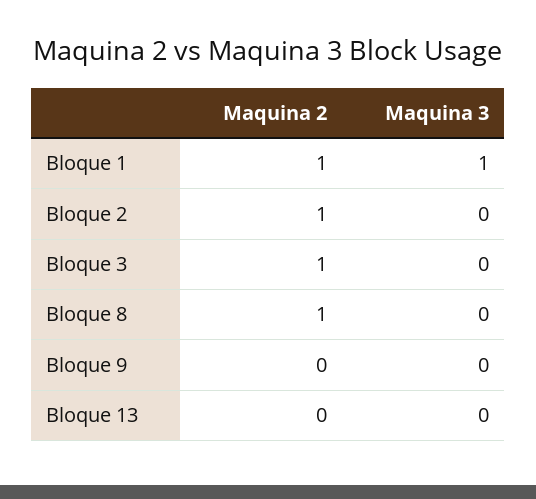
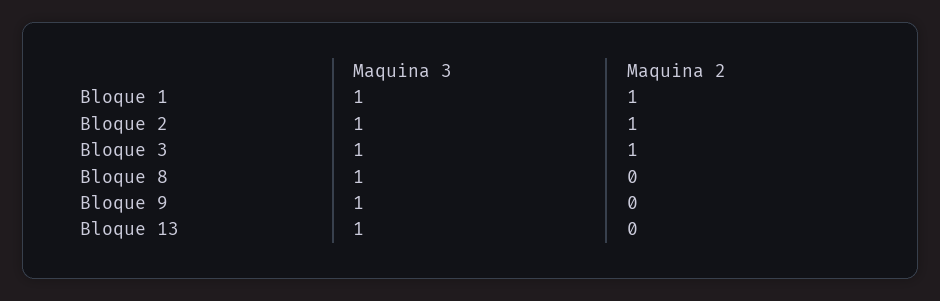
  {
    "Maquina 2": {
      "Bloque 1": 1,
      "Bloque 2": 1,
      "Bloque 3": 1,
-     "Bloque 8": 1,
+     "Bloque 8": 0,
      "Bloque 9": 0,
      "Bloque 13": 0
    },
    "Maquina 3": {
      "Bloque 1": 1,
-     "Bloque 2": 0,
+     "Bloque 2": 1,
-     "Bloque 3": 0,
+     "Bloque 3": 1,
-     "Bloque 8": 0,
+     "Bloque 8": 1,
-     "Bloque 9": 0,
+     "Bloque 9": 1,
-     "Bloque 13": 0
+     "Bloque 13": 1
    }
  }

